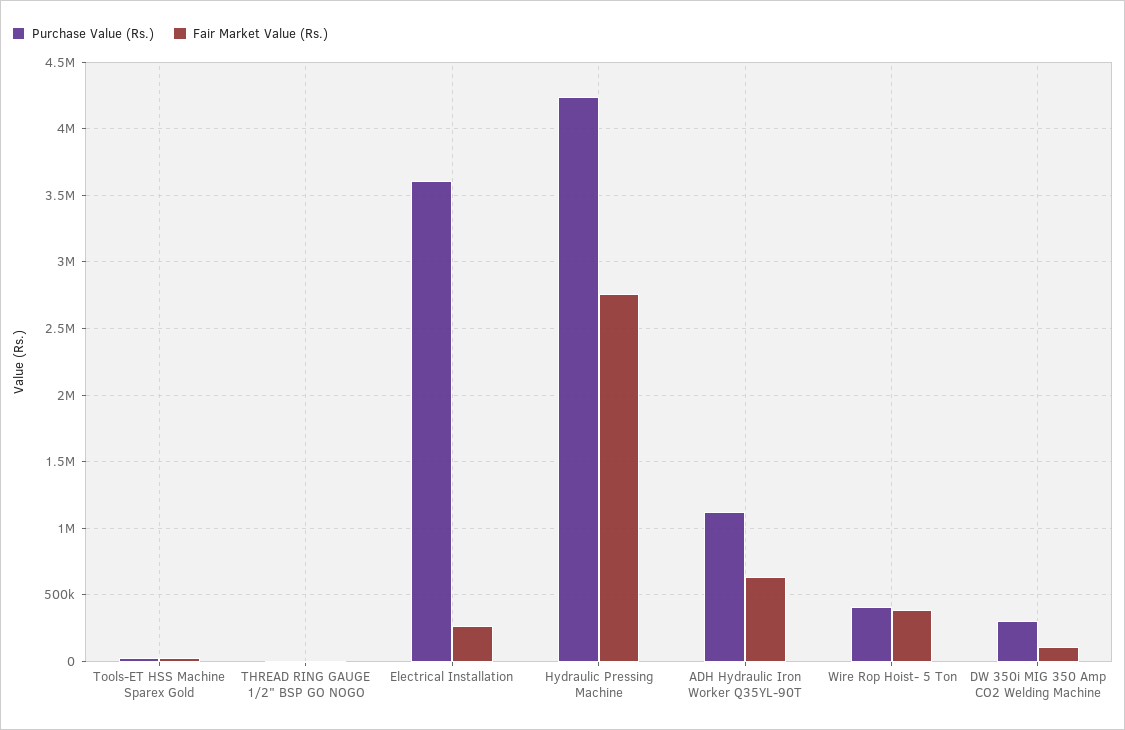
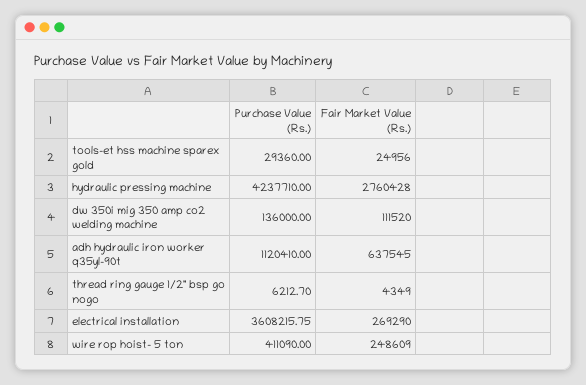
  {
    "Purchase Value (Rs.)": {
      "Tools-ET HSS Machine Sparex Gold": 29360,
      "THREAD RING GAUGE 1/2\" BSP GO NOGO": 6212.7,
      "Electrical Installation": 3608215.75,
      "Hydraulic Pressing Machine": 4237710,
      "ADH Hydraulic Iron Worker Q35YL-90T": 1120410,
      "Wire Rop Hoist- 5 Ton": 411090,
-     "DW 350i MIG 350 Amp CO2 Welding Machine": 300000
+     "DW 350i MIG 350 Amp CO2 Welding Machine": 136000
    },
    "Fair Market Value (Rs.)": {
      "Tools-ET HSS Machine Sparex Gold": 24956,
      "THREAD RING GAUGE 1/2\" BSP GO NOGO": 4349,
      "Electrical Installation": 269290,
      "Hydraulic Pressing Machine": 2760428,
      "ADH Hydraulic Iron Worker Q35YL-90T": 637545,
-     "Wire Rop Hoist- 5 Ton": 400000,
+     "Wire Rop Hoist- 5 Ton": 248609,
      "DW 350i MIG 350 Amp CO2 Welding Machine": 111520
    }
  }

